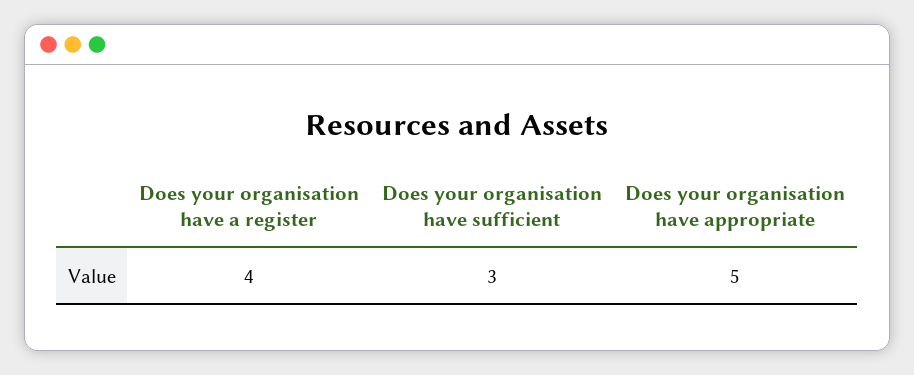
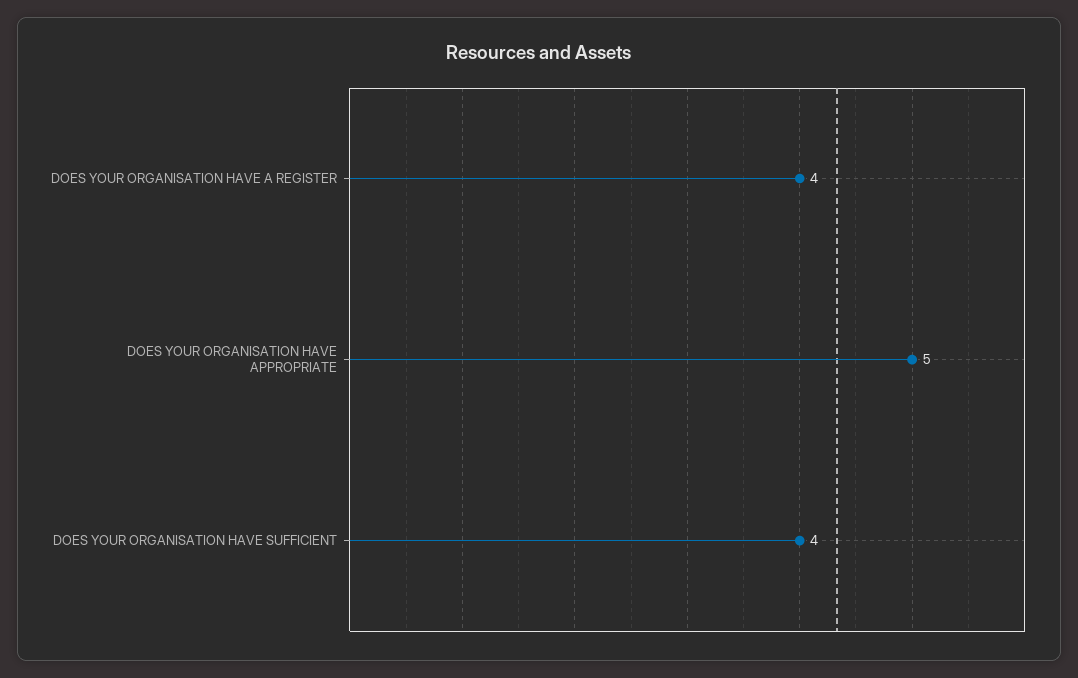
  {
    "Does your organisation have a register": 4,
-   "Does your organisation have sufficient": 3,
+   "Does your organisation have sufficient": 4,
    "Does your organisation have appropriate": 5
  }

